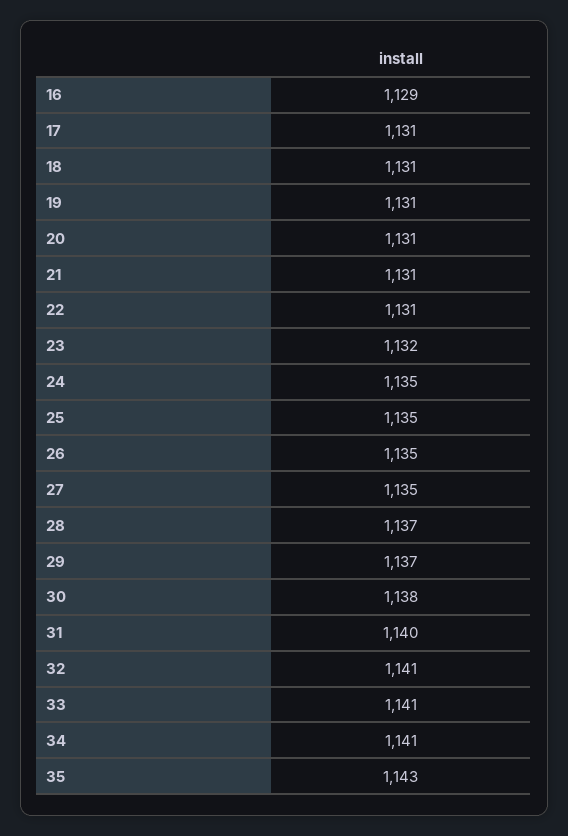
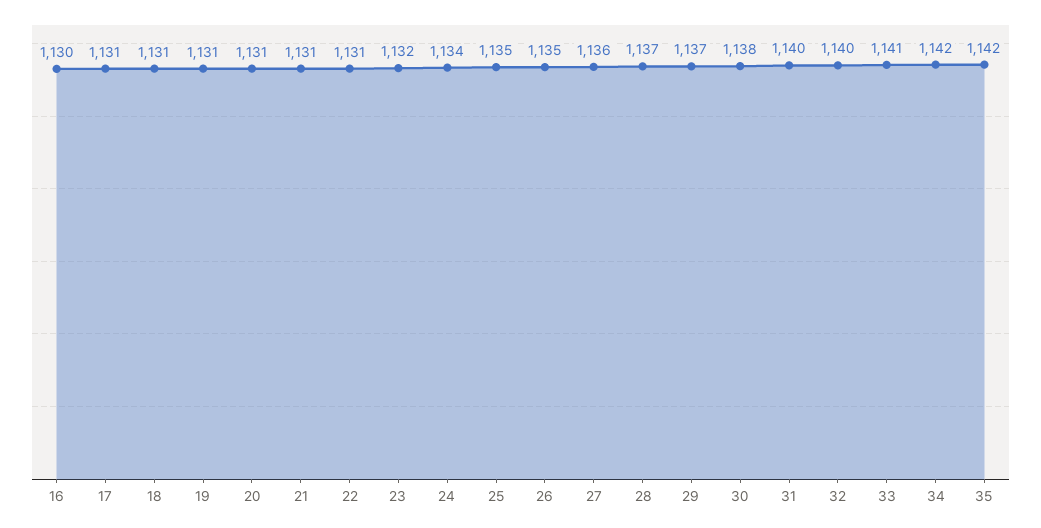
  {
-   "16": 1129,
+   "16": 1130,
    "17": 1131,
    "18": 1131,
    "19": 1131,
    "20": 1131,
    "21": 1131,
    "22": 1131,
    "23": 1132,
-   "24": 1135,
+   "24": 1134,
    "25": 1135,
    "26": 1135,
-   "27": 1135,
+   "27": 1136,
    "28": 1137,
    "29": 1137,
    "30": 1138,
    "31": 1140,
-   "32": 1141,
+   "32": 1140,
    "33": 1141,
-   "34": 1141,
+   "34": 1142,
-   "35": 1143
+   "35": 1142
  }

